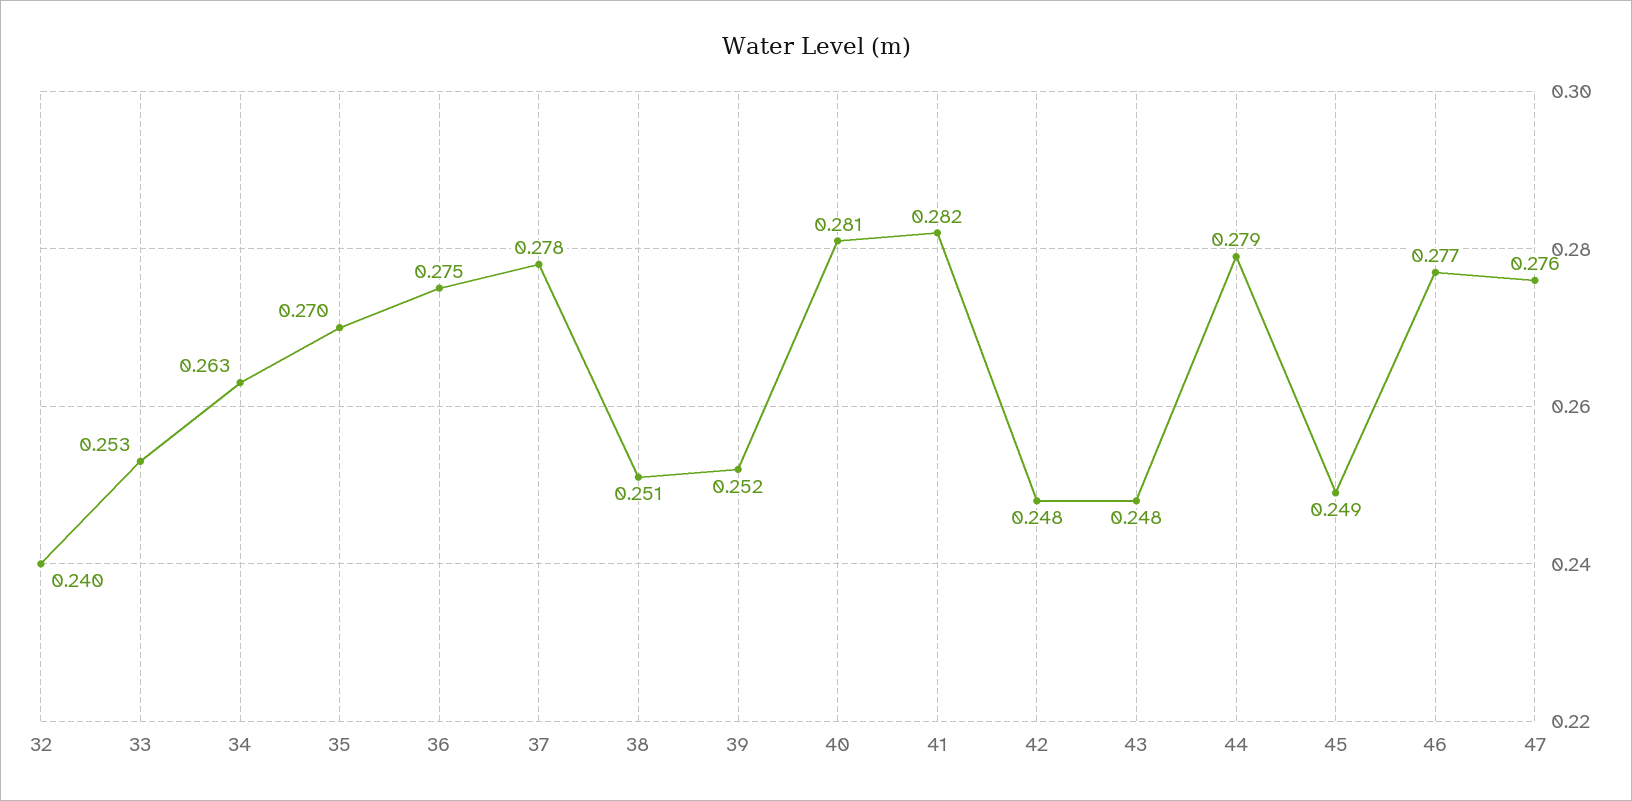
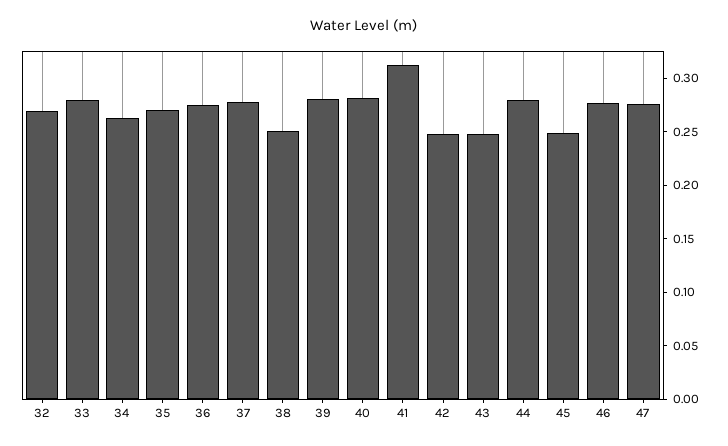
  {
-   "32": 0.24,
+   "32": 0.27,
-   "33": 0.253,
+   "33": 0.28,
    "34": 0.263,
    "35": 0.27,
    "36": 0.275,
    "37": 0.278,
    "38": 0.251,
-   "39": 0.252,
+   "39": 0.28,
    "40": 0.281,
-   "41": 0.282,
+   "41": 0.31,
    "42": 0.248,
    "43": 0.248,
    "44": 0.279,
    "45": 0.249,
    "46": 0.277,
    "47": 0.276
  }

